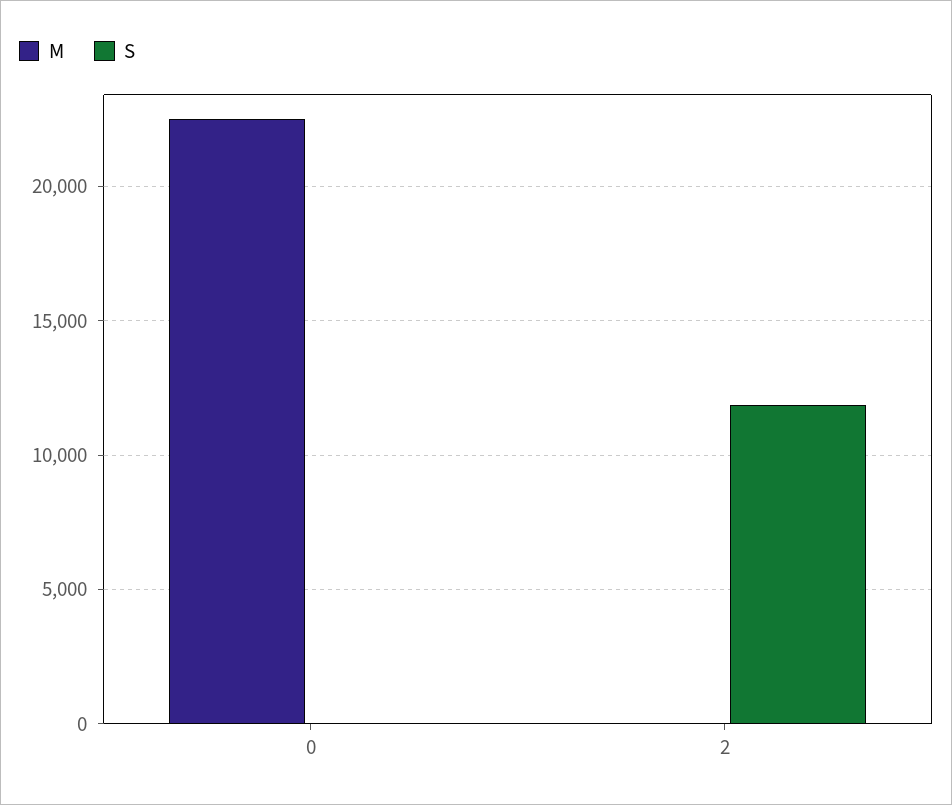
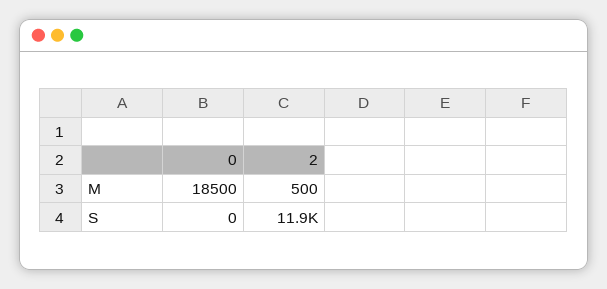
  {
    "M": {
-     "0": 22500,
+     "0": 18500,
-     "2": 0
+     "2": 500
    },
    "S": {
      "0": 0,
      "2": 11900
    }
  }

